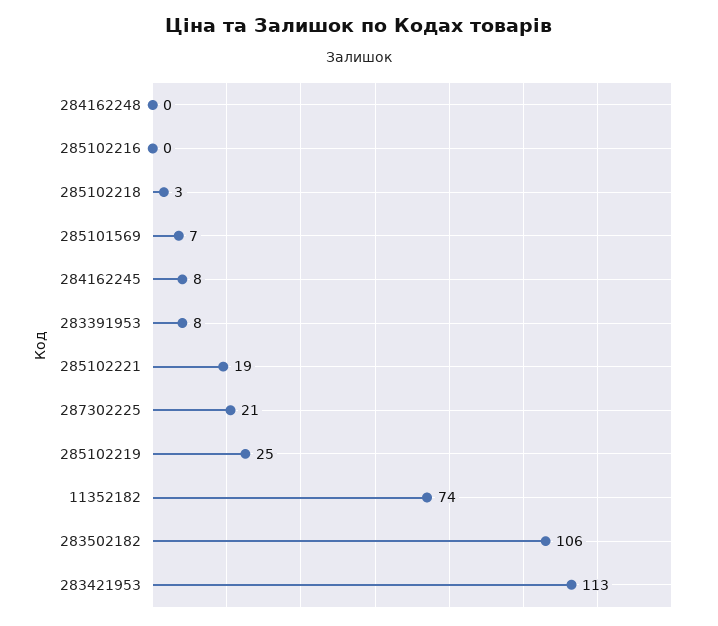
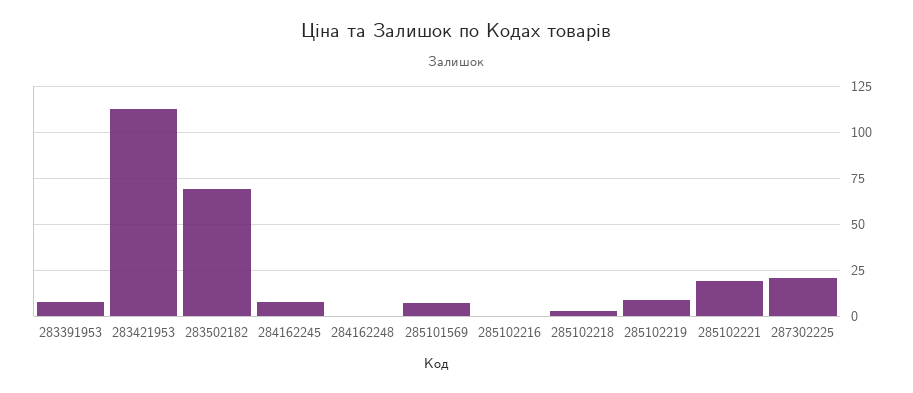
  {
    "284162248": 0,
    "285102216": 0,
    "285102218": 3,
    "285101569": 7,
    "284162245": 8,
    "283391953": 8,
    "285102221": 19,
    "287302225": 21,
-   "285102219": 25,
+   "285102219": 10,
-   "11352182": 74,
-   "283502182": 106,
+   "283502182": 70,
    "283421953": 113
  }

